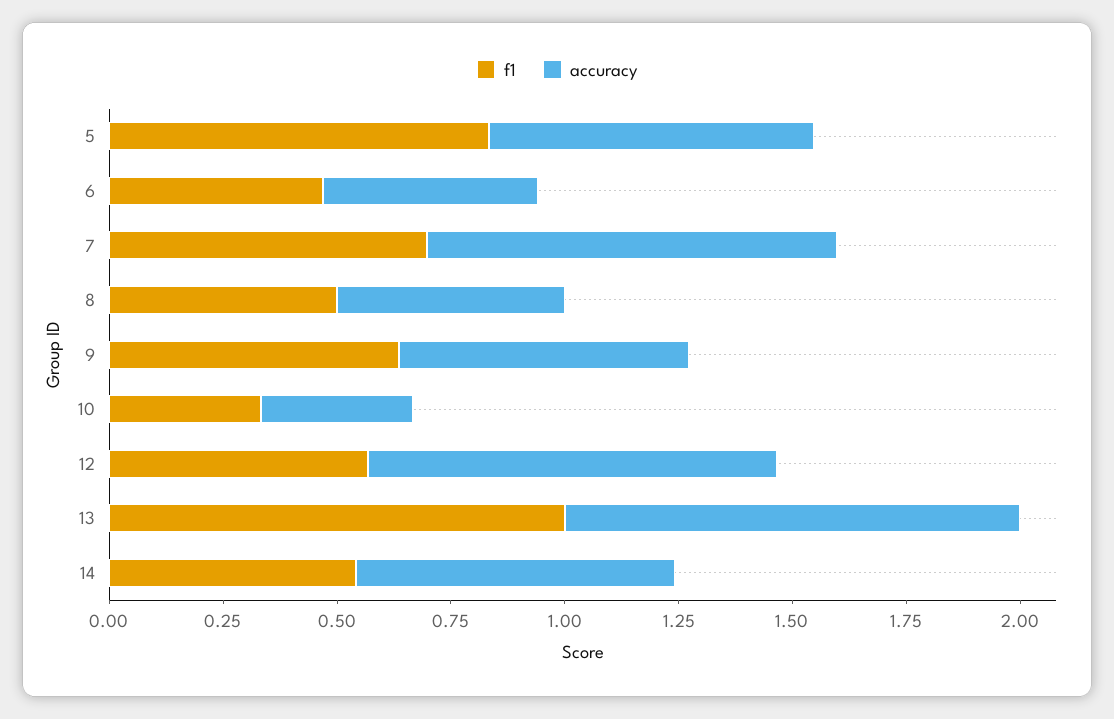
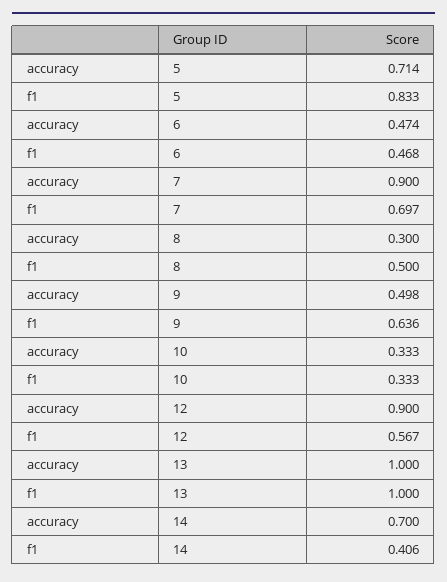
  {
    "f1": {
      "5": 0.833,
      "6": 0.468,
      "7": 0.697,
      "8": 0.5,
      "9": 0.636,
      "10": 0.333,
      "12": 0.567,
      "13": 1,
-     "14": 0.55
+     "14": 0.406
    },
    "accuracy": {
      "5": 0.714,
      "6": 0.474,
      "7": 0.9,
-     "8": 0.5,
+     "8": 0.3,
-     "9": 0.65,
+     "9": 0.498,
      "10": 0.333,
      "12": 0.9,
      "13": 1,
      "14": 0.7
    }
  }

